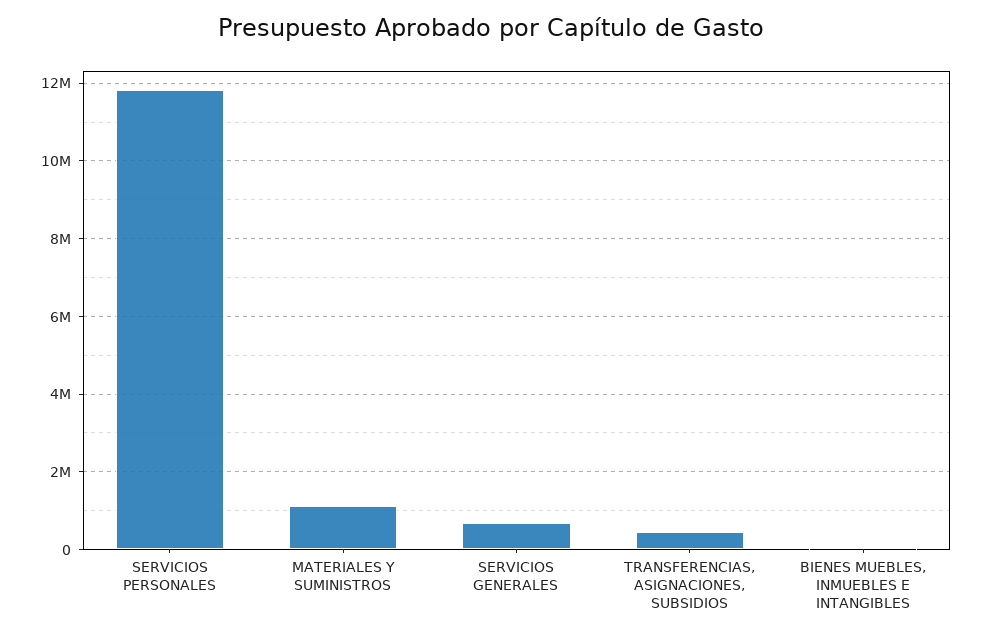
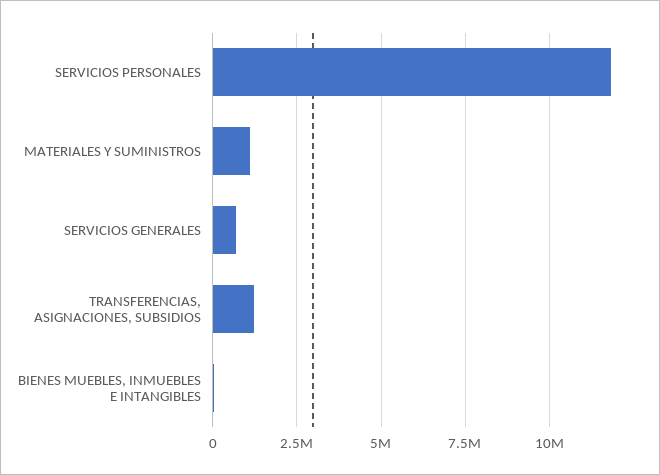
  {
    "SERVICIOS PERSONALES": 11800000,
    "MATERIALES Y SUMINISTROS": 1200000,
    "SERVICIOS GENERALES": 600000,
-   "TRANSFERENCIAS, ASIGNACIONES, SUBSIDIOS": 400000,
+   "TRANSFERENCIAS, ASIGNACIONES, SUBSIDIOS": 1250000,
    "BIENES MUEBLES, INMUEBLES E INTANGIBLES": 0
  }

